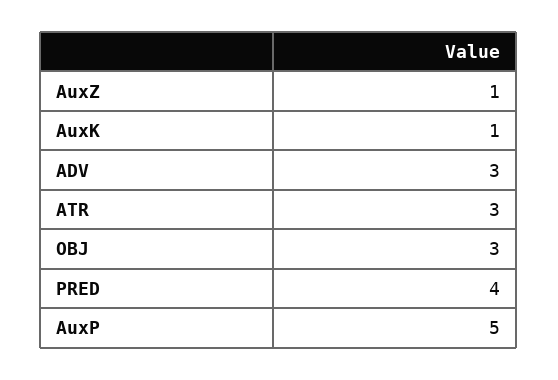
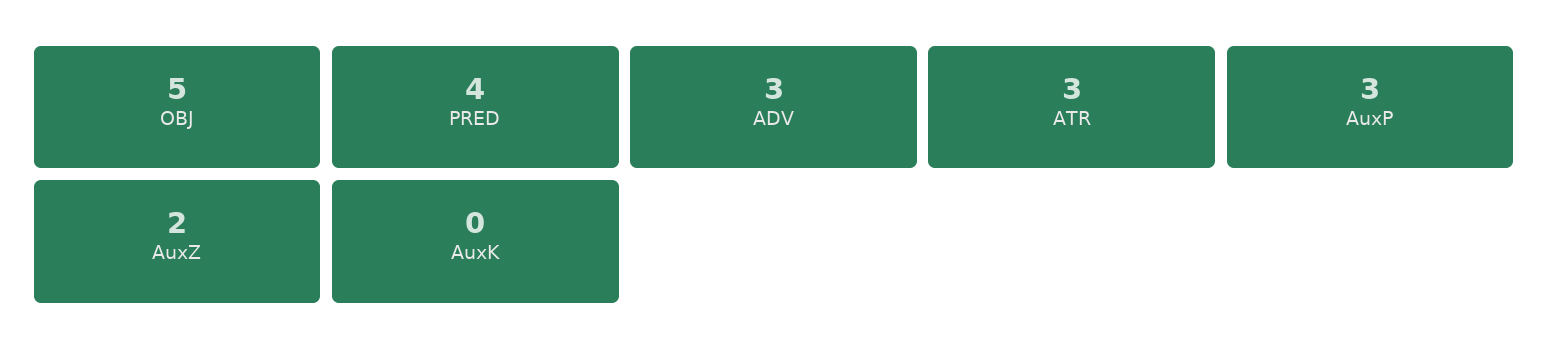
  {
-   "AuxZ": 1,
+   "AuxZ": 2,
-   "AuxK": 1,
+   "AuxK": 0,
    "ADV": 3,
    "ATR": 3,
-   "OBJ": 3,
+   "OBJ": 5,
    "PRED": 4,
-   "AuxP": 5
+   "AuxP": 3
  }

